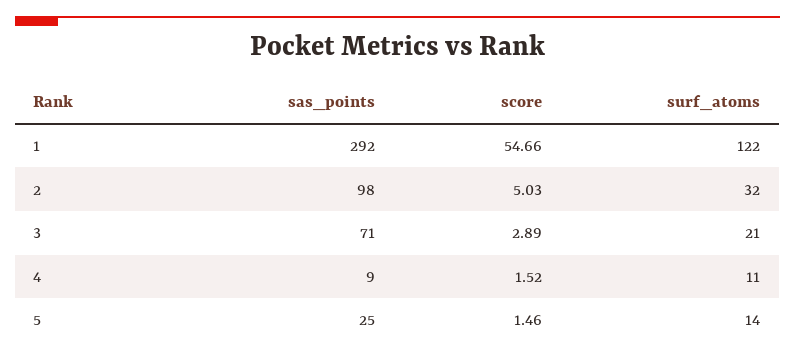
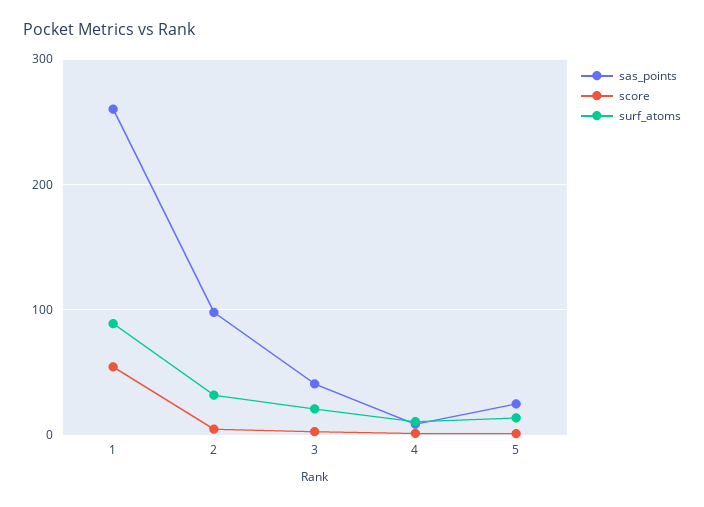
  {
    "sas_points": {
-     "1": 292,
+     "1": 260,
      "2": 98,
-     "3": 71,
+     "3": 40,
      "4": 9,
      "5": 25
    },
    "score": {
      "1": 54.66,
      "2": 5.03,
      "3": 2.89,
      "4": 1.52,
      "5": 1.46
    },
    "surf_atoms": {
-     "1": 122,
+     "1": 90,
      "2": 32,
      "3": 21,
      "4": 11,
      "5": 14
    }
  }

